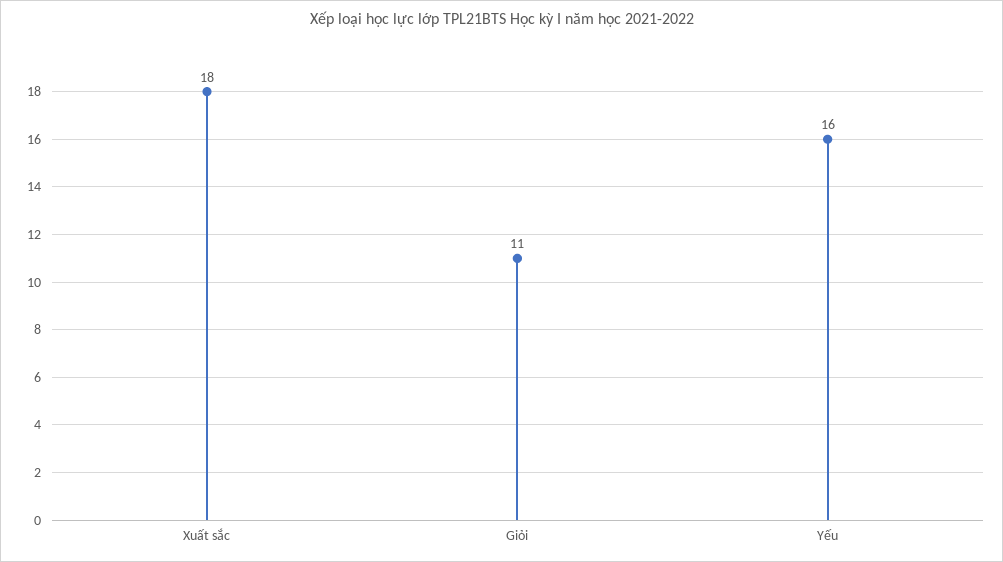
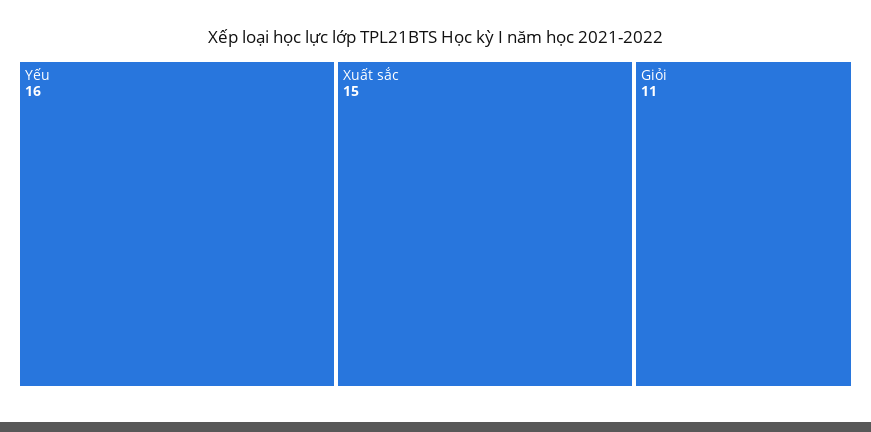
  {
-   "Xuất sắc": 18,
+   "Xuất sắc": 15,
    "Giỏi": 11,
    "Yếu": 16
  }

